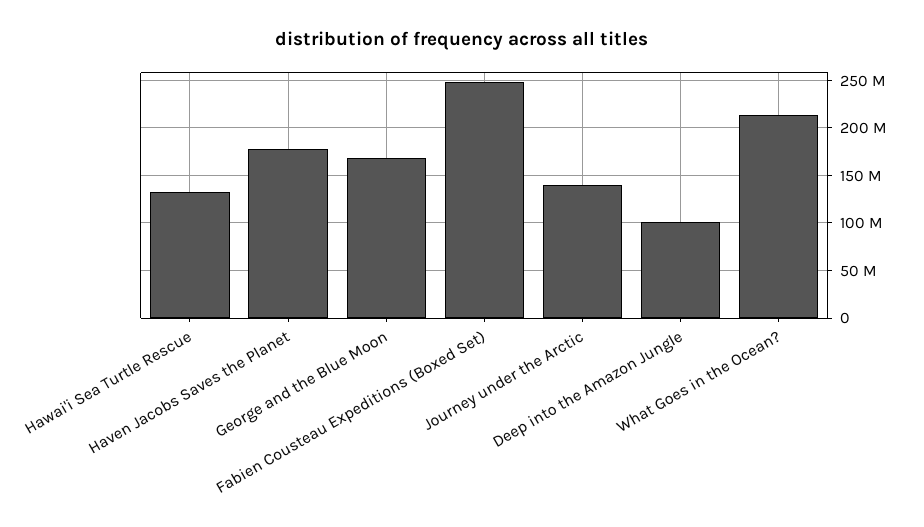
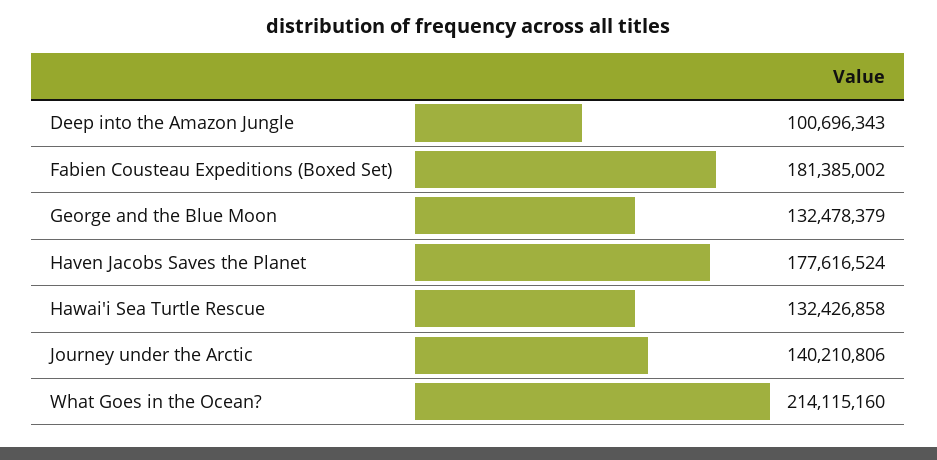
  {
    "Hawai'i Sea Turtle Rescue": 132426858,
    "Haven Jacobs Saves the Planet": 177616524,
-   "George and the Blue Moon": 170000000,
+   "George and the Blue Moon": 132478379,
-   "Fabien Cousteau Expeditions (Boxed Set)": 250000000,
+   "Fabien Cousteau Expeditions (Boxed Set)": 181385002,
    "Journey under the Arctic": 140210806,
    "Deep into the Amazon Jungle": 100696343,
    "What Goes in the Ocean?": 214115160
  }

